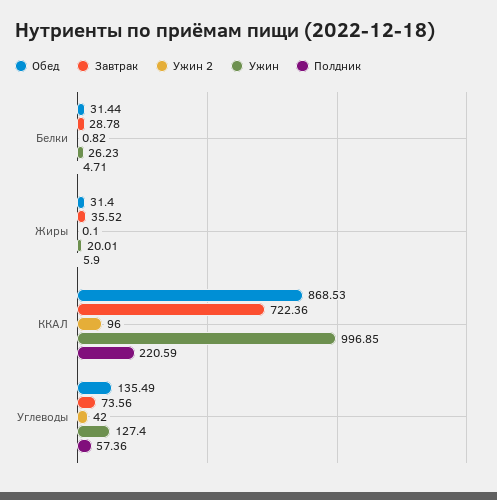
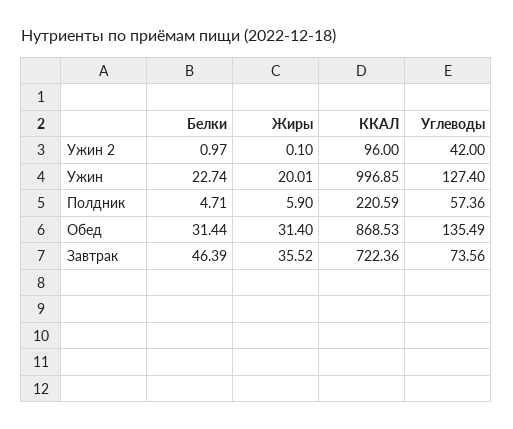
  {
    "Обед": {
      "Белки": 31.44,
      "Жиры": 31.4,
      "ККАЛ": 868.53,
      "Углеводы": 135.49
    },
    "Завтрак": {
-     "Белки": 28.78,
+     "Белки": 46.39,
      "Жиры": 35.52,
      "ККАЛ": 722.36,
      "Углеводы": 73.56
    },
    "Ужин 2": {
-     "Белки": 0.82,
+     "Белки": 0.97,
      "Жиры": 0.1,
      "ККАЛ": 96,
      "Углеводы": 42
    },
    "Ужин": {
-     "Белки": 26.23,
+     "Белки": 22.74,
      "Жиры": 20.01,
      "ККАЛ": 996.85,
      "Углеводы": 127.4
    },
    "Полдник": {
      "Белки": 4.71,
      "Жиры": 5.9,
      "ККАЛ": 220.59,
      "Углеводы": 57.36
    }
  }

